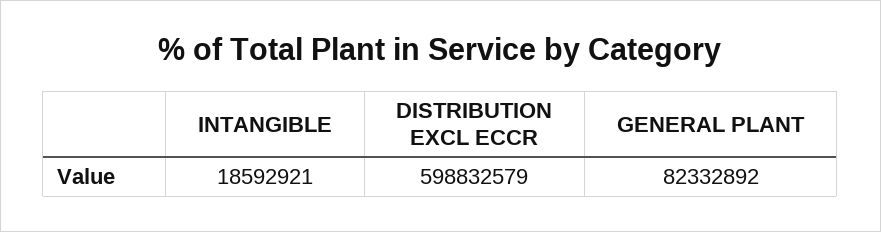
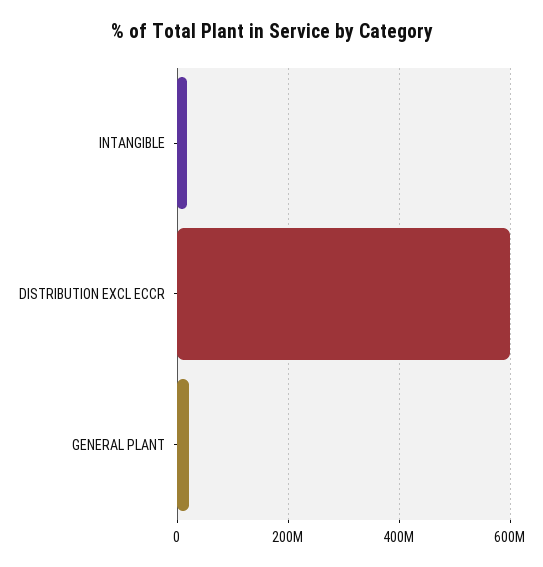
  {
    "INTANGIBLE": 18592921,
    "DISTRIBUTION EXCL ECCR": 598832579,
-   "GENERAL PLANT": 82332892
+   "GENERAL PLANT": 20000000
  }

